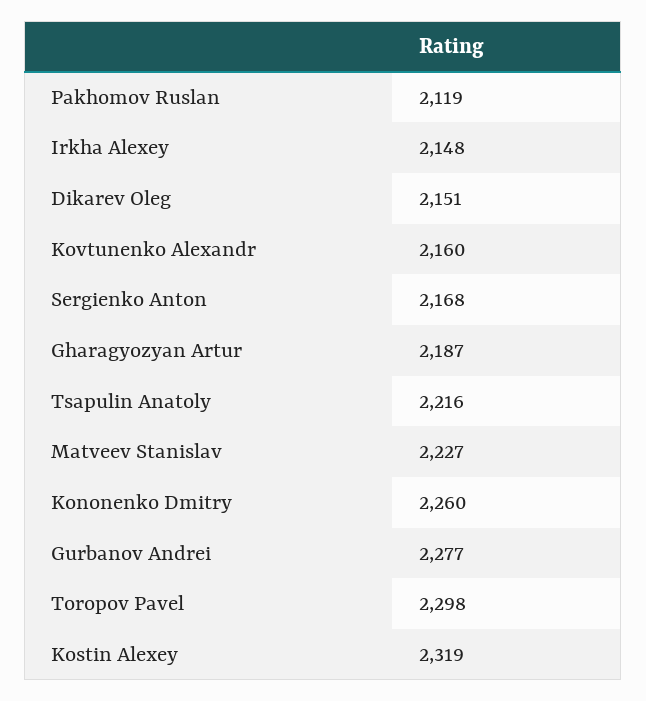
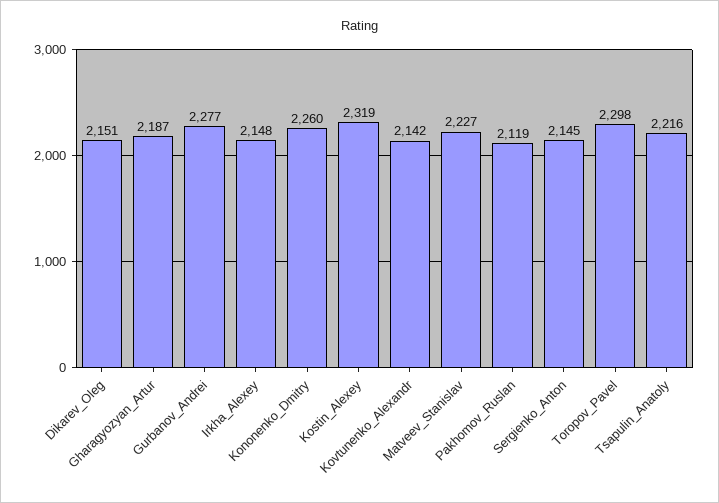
  {
    "Pakhomov Ruslan": 2119,
    "Irkha Alexey": 2148,
    "Dikarev Oleg": 2151,
-   "Kovtunenko Alexandr": 2160,
+   "Kovtunenko Alexandr": 2142,
-   "Sergienko Anton": 2168,
+   "Sergienko Anton": 2145,
    "Gharagyozyan Artur": 2187,
    "Tsapulin Anatoly": 2216,
    "Matveev Stanislav": 2227,
    "Kononenko Dmitry": 2260,
    "Gurbanov Andrei": 2277,
    "Toropov Pavel": 2298,
    "Kostin Alexey": 2319
  }

